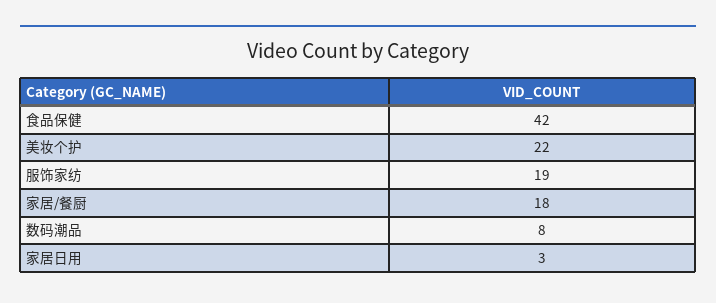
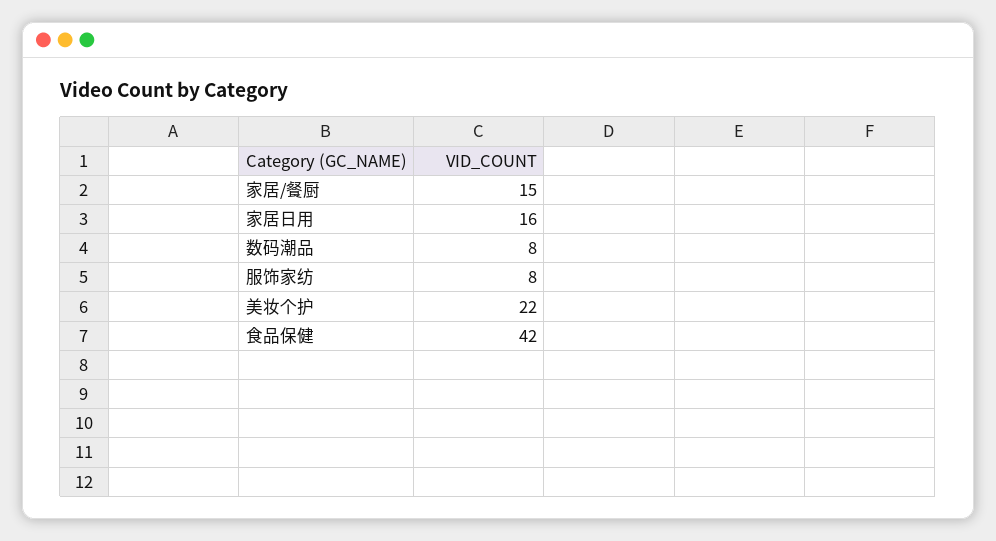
  {
    "食品保健": 42,
    "美妆个护": 22,
-   "服饰家纺": 19,
+   "服饰家纺": 8,
-   "家居/餐厨": 18,
+   "家居/餐厨": 15,
    "数码潮品": 8,
-   "家居日用": 3
+   "家居日用": 16
  }

